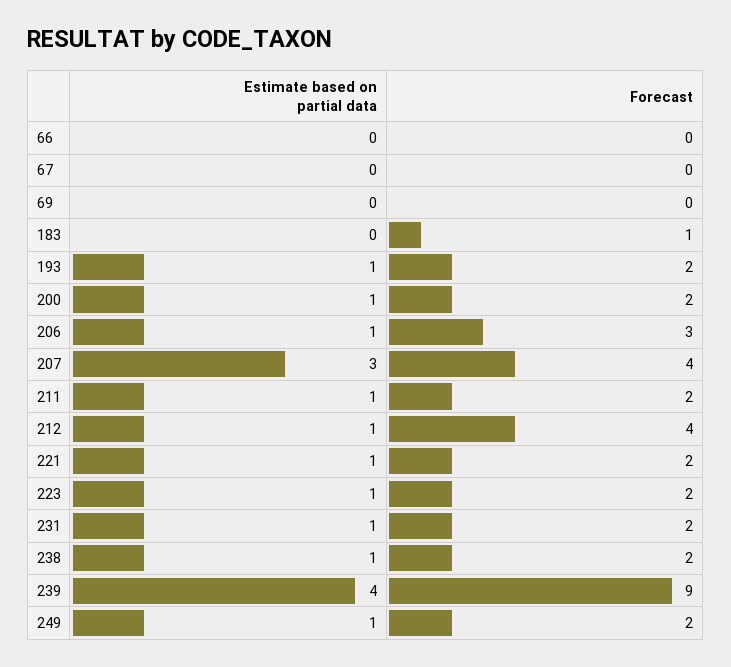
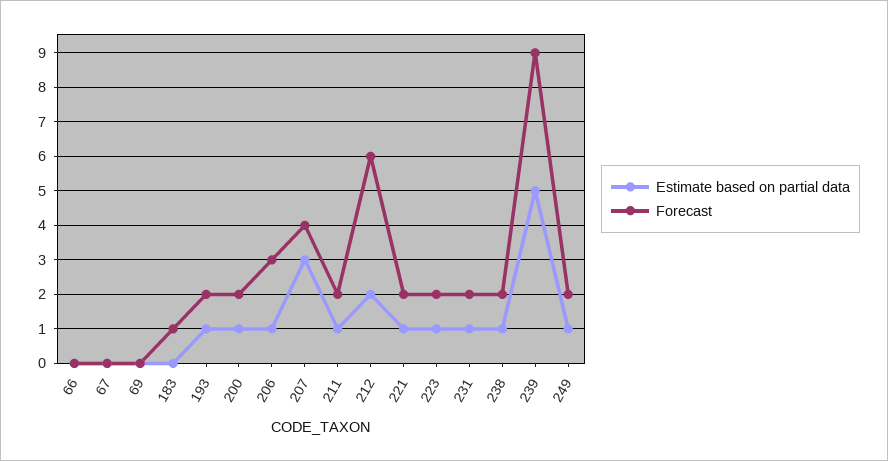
  {
    "Estimate based on partial data": {
      "66": 0,
      "67": 0,
      "69": 0,
      "183": 0,
      "193": 1,
      "200": 1,
      "206": 1,
      "207": 3,
      "211": 1,
-     "212": 1,
+     "212": 2,
      "221": 1,
      "223": 1,
      "231": 1,
      "238": 1,
-     "239": 4,
+     "239": 5,
      "249": 1
    },
    "Forecast": {
      "66": 0,
      "67": 0,
      "69": 0,
      "183": 1,
      "193": 2,
      "200": 2,
      "206": 3,
      "207": 4,
      "211": 2,
-     "212": 4,
+     "212": 6,
      "221": 2,
      "223": 2,
      "231": 2,
      "238": 2,
      "239": 9,
      "249": 2
    }
  }

